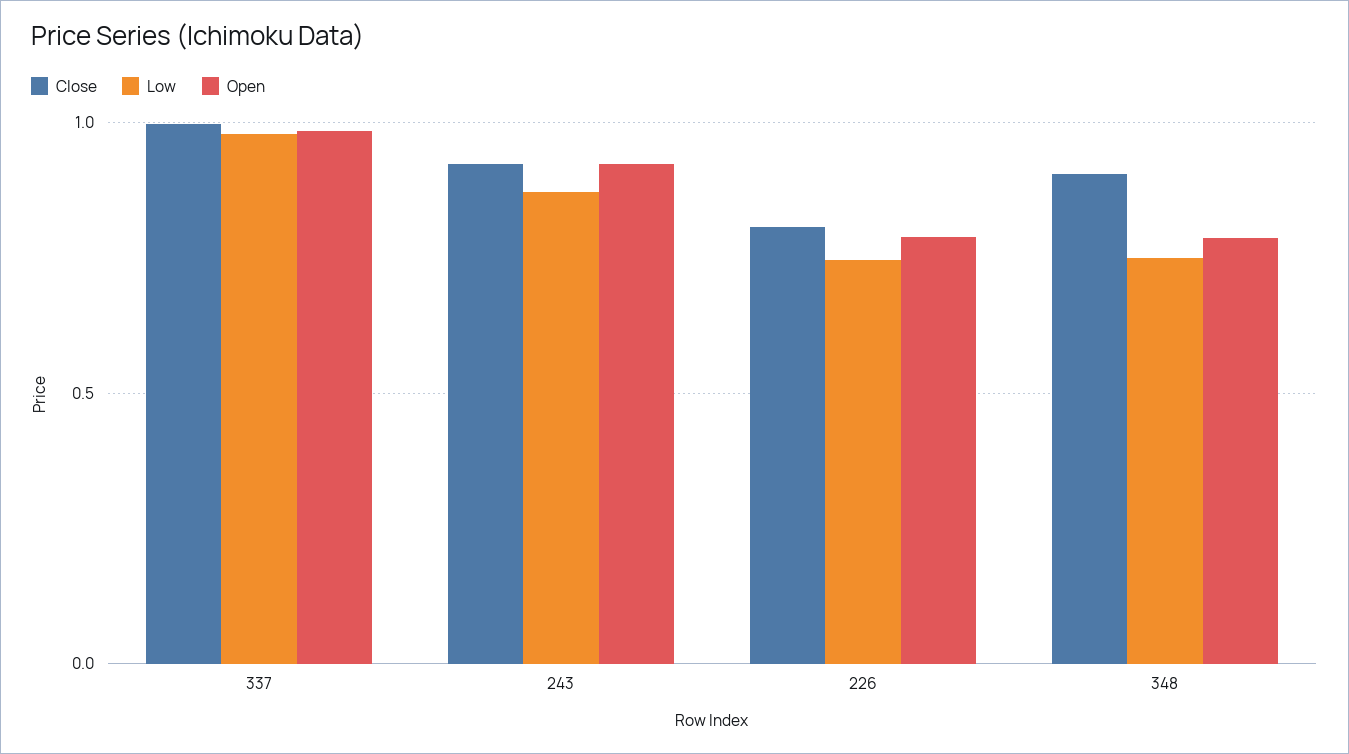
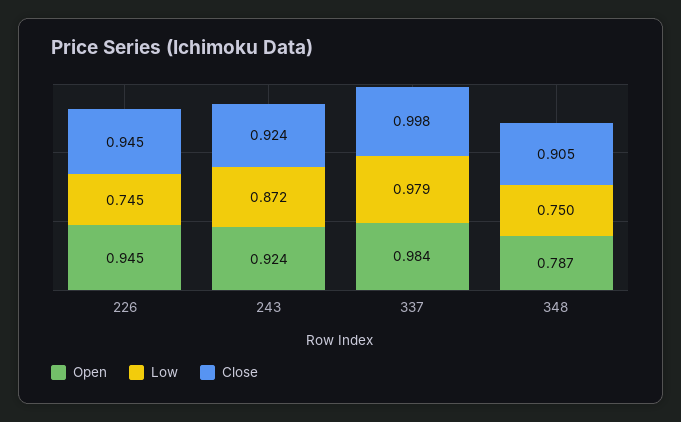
  {
    "Close": {
      "337": 0.998,
      "243": 0.924,
-     "226": 0.8,
+     "226": 0.945,
      "348": 0.905
    },
    "Low": {
      "337": 0.979,
      "243": 0.872,
      "226": 0.745,
      "348": 0.75
    },
    "Open": {
      "337": 0.984,
      "243": 0.924,
-     "226": 0.8,
+     "226": 0.945,
      "348": 0.787
    }
  }

